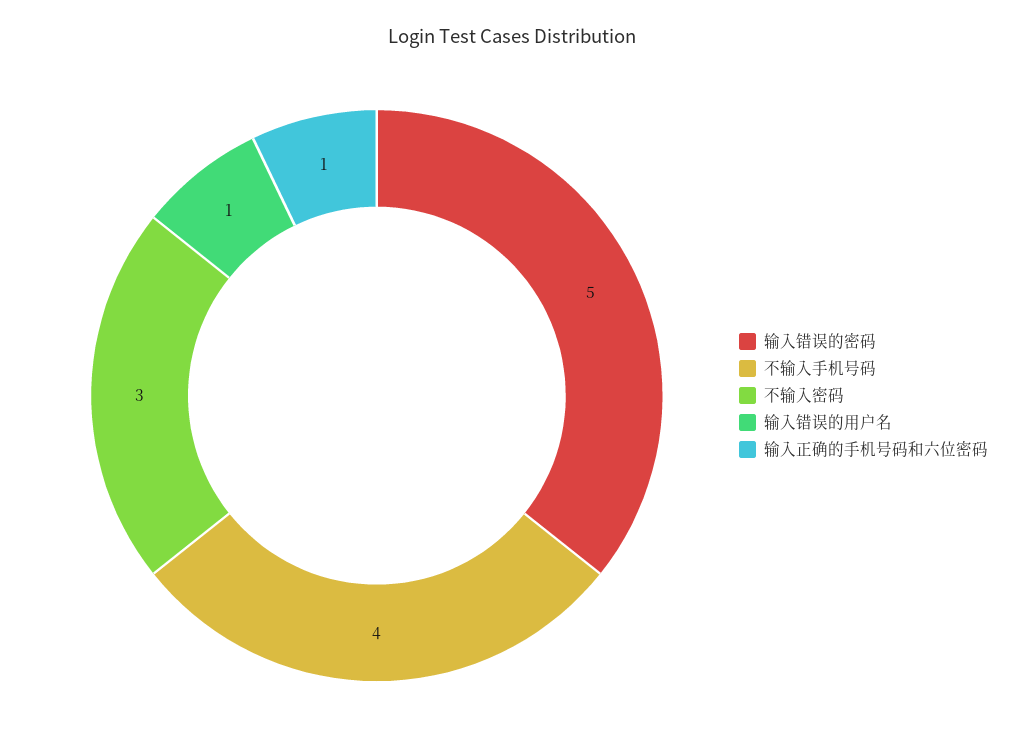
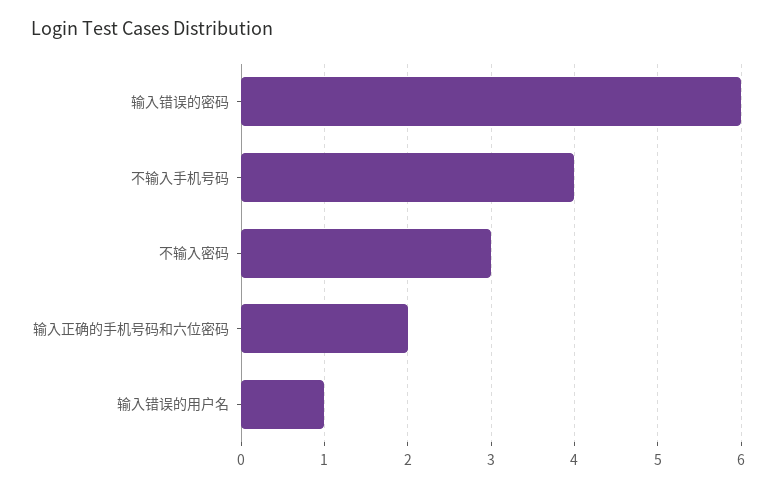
  {
-   "输入错误的密码": 5,
+   "输入错误的密码": 6,
    "不输入手机号码": 4,
    "不输入密码": 3,
    "输入错误的用户名": 1,
-   "输入正确的手机号码和六位密码": 1
+   "输入正确的手机号码和六位密码": 2
  }

